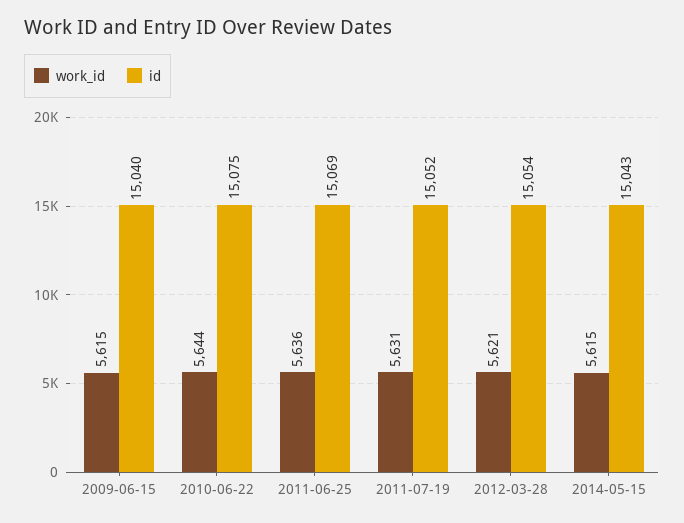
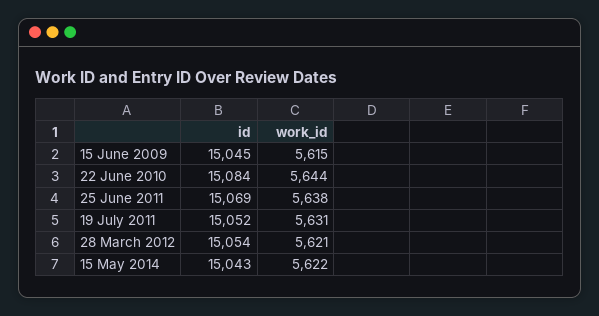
  {
    "work_id": {
      "2009-06-15": 5615,
      "2010-06-22": 5644,
-     "2011-06-25": 5636,
+     "2011-06-25": 5638,
      "2011-07-19": 5631,
      "2012-03-28": 5621,
-     "2014-05-15": 5615
+     "2014-05-15": 5622
    },
    "id": {
-     "2009-06-15": 15040,
+     "2009-06-15": 15045,
-     "2010-06-22": 15075,
+     "2010-06-22": 15084,
      "2011-06-25": 15069,
      "2011-07-19": 15052,
      "2012-03-28": 15054,
      "2014-05-15": 15043
    }
  }

